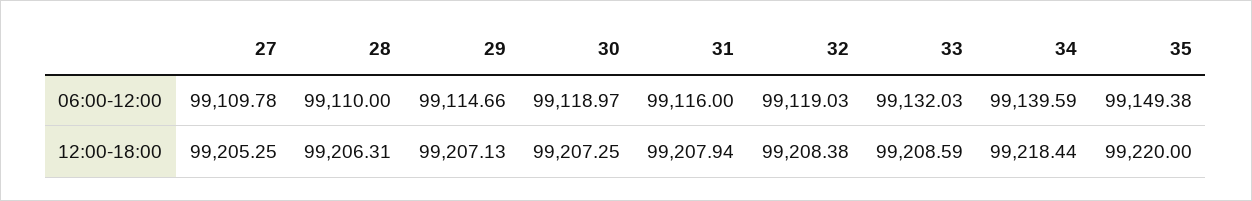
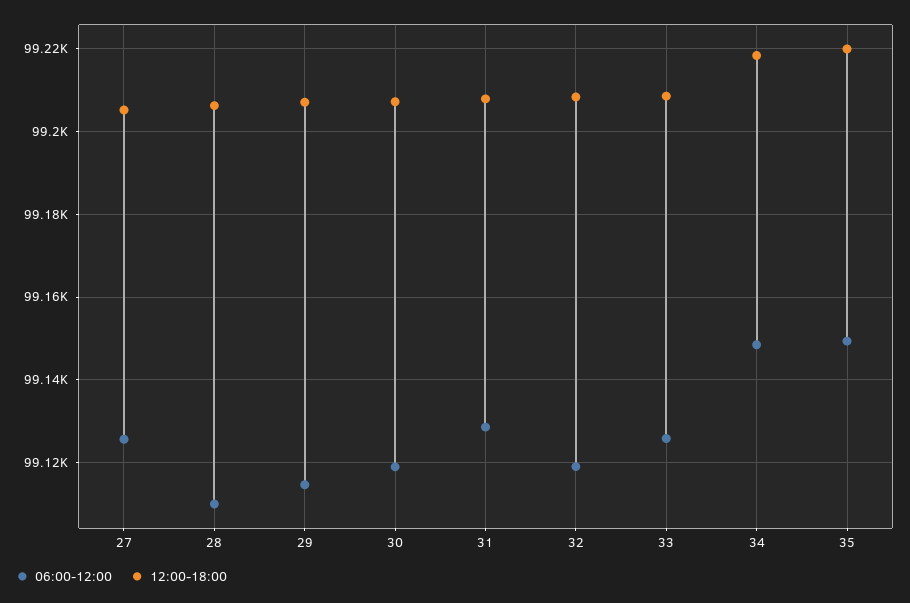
  {
    "06:00-12:00": {
-     "27": 99109.78,
+     "27": 99126,
      "28": 99110,
      "29": 99114.66,
      "30": 99118.97,
-     "31": 99116,
+     "31": 99128,
      "32": 99119.03,
-     "33": 99132.03,
+     "33": 99126,
-     "34": 99139.59,
+     "34": 99148,
      "35": 99149.38
    },
    "12:00-18:00": {
      "27": 99205.25,
      "28": 99206.31,
      "29": 99207.13,
      "30": 99207.25,
      "31": 99207.94,
      "32": 99208.38,
      "33": 99208.59,
      "34": 99218.44,
      "35": 99220
    }
  }

